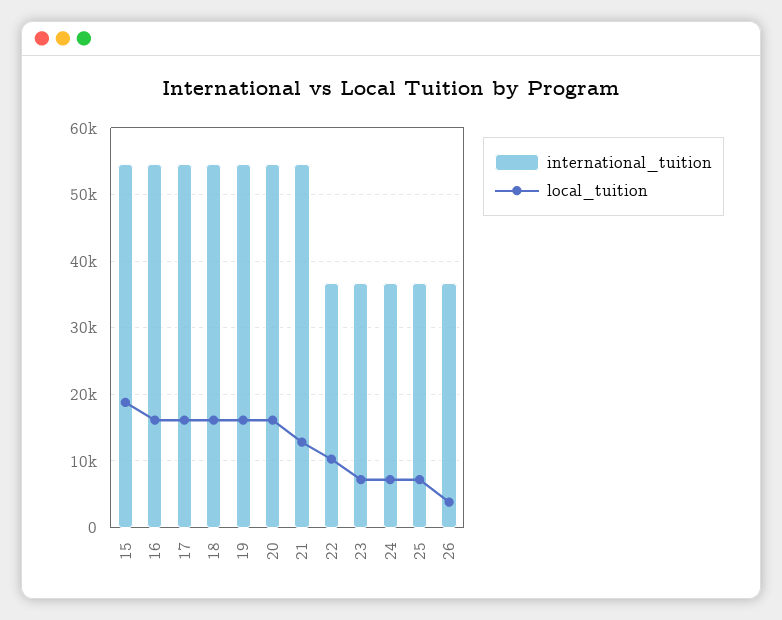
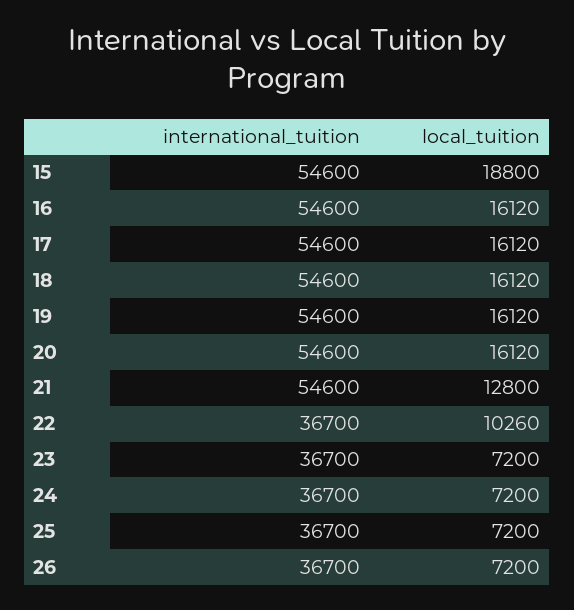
  {
    "international_tuition": {
      "15": 54600,
      "16": 54600,
      "17": 54600,
      "18": 54600,
      "19": 54600,
      "20": 54600,
      "21": 54600,
      "22": 36700,
      "23": 36700,
      "24": 36700,
      "25": 36700,
      "26": 36700
    },
    "local_tuition": {
      "15": 18800,
      "16": 16120,
      "17": 16120,
      "18": 16120,
      "19": 16120,
      "20": 16120,
      "21": 12800,
      "22": 10260,
      "23": 7200,
      "24": 7200,
      "25": 7200,
-     "26": 4000
+     "26": 7200
    }
  }

